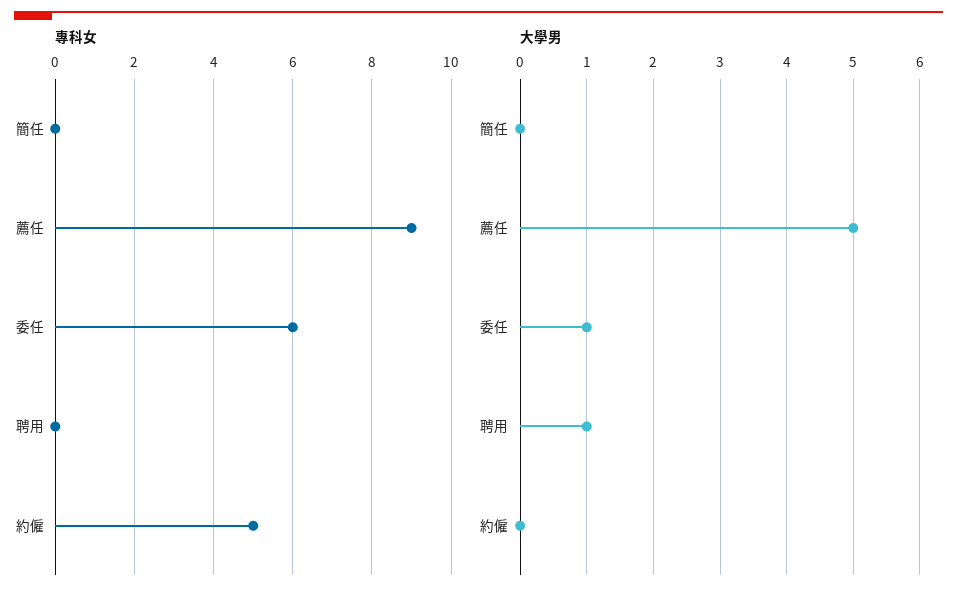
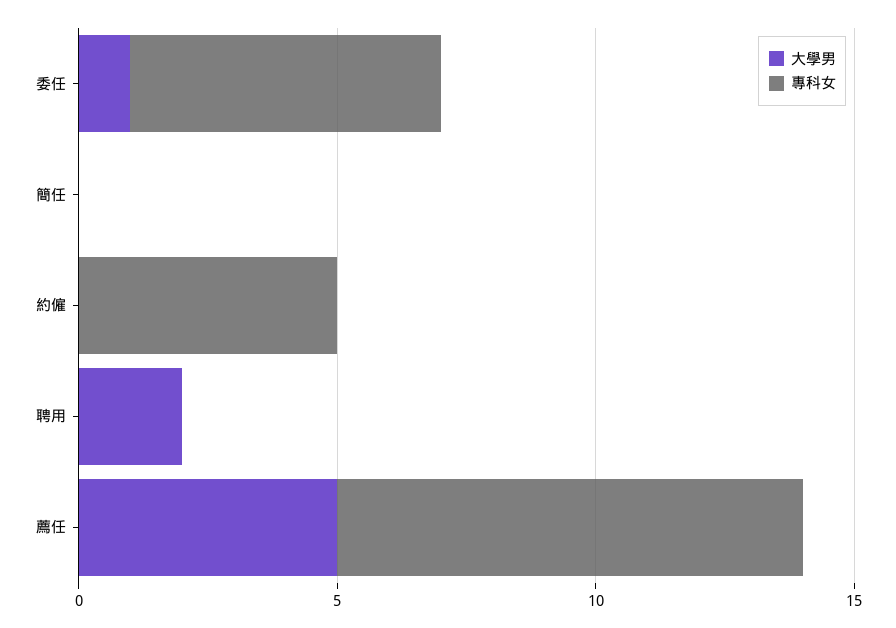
  {
    "專科女": {
      "簡任": 0,
      "薦任": 9,
      "委任": 6,
      "聘用": 0,
      "約僱": 5
    },
    "大學男": {
      "簡任": 0,
      "薦任": 5,
      "委任": 1,
-     "聘用": 1,
+     "聘用": 2,
      "約僱": 0
    }
  }

